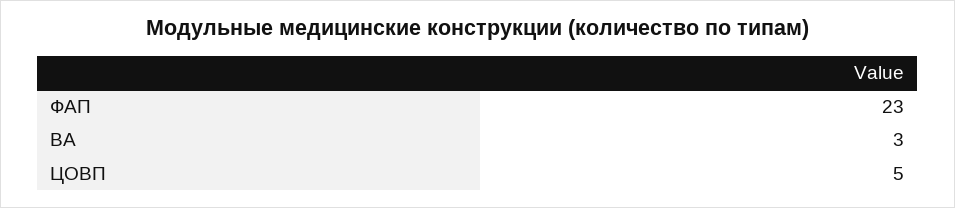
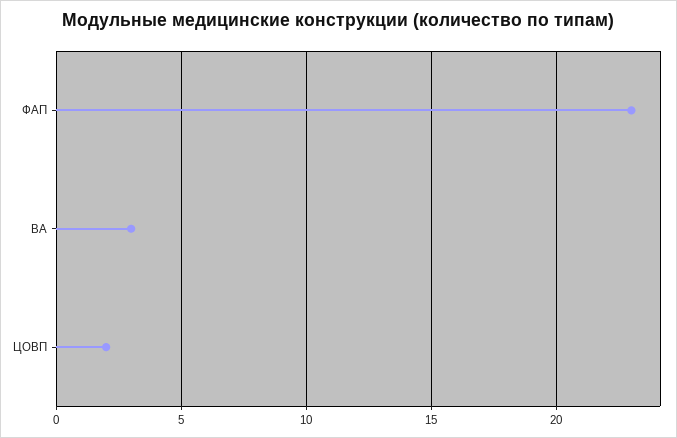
  {
    "ФАП": 23,
    "ВА": 3,
-   "ЦОВП": 5
+   "ЦОВП": 2
  }

